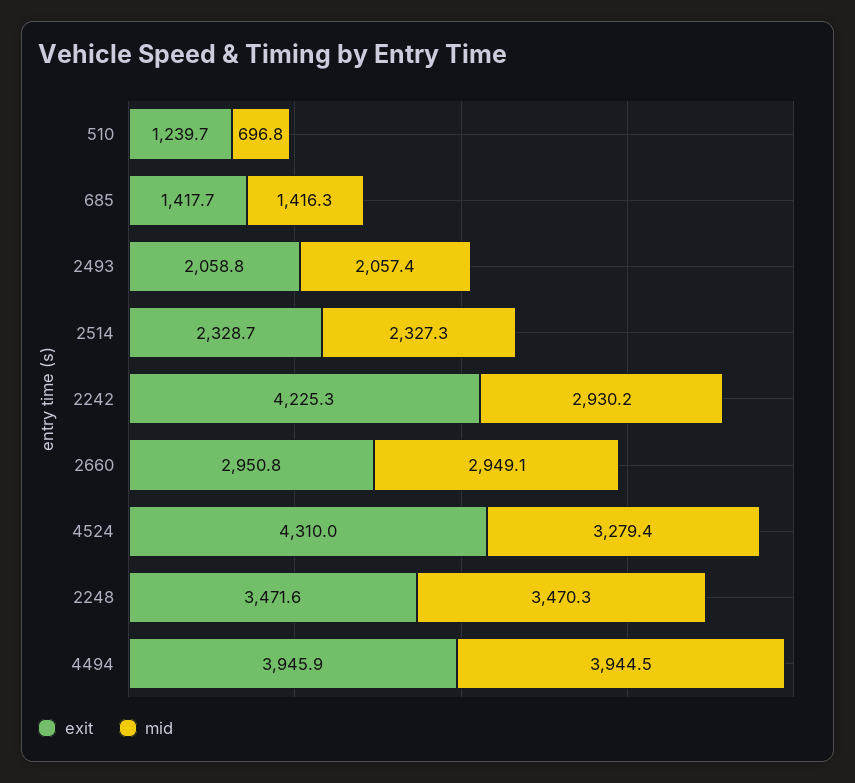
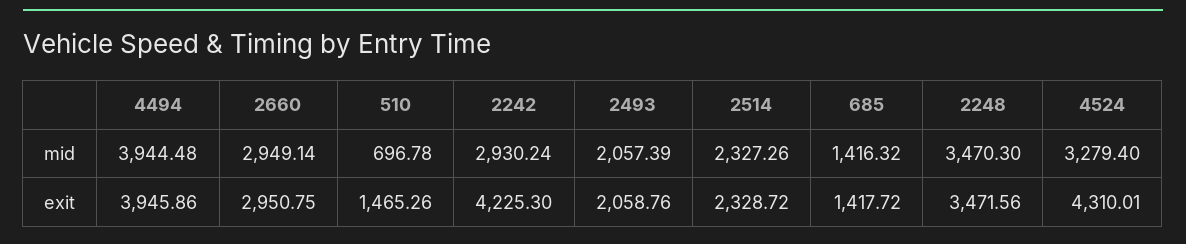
  {
    "exit": {
-     "510": 1239.7,
+     "510": 1465.26,
      "685": 1417.72,
      "2493": 2058.76,
      "2514": 2328.72,
      "2242": 4225.3,
      "2660": 2950.75,
      "4524": 4310.01,
      "2248": 3471.56,
      "4494": 3945.86
    },
    "mid": {
      "510": 696.78,
      "685": 1416.32,
      "2493": 2057.39,
      "2514": 2327.26,
      "2242": 2930.24,
      "2660": 2949.14,
      "4524": 3279.4,
      "2248": 3470.3,
      "4494": 3944.48
    }
  }

